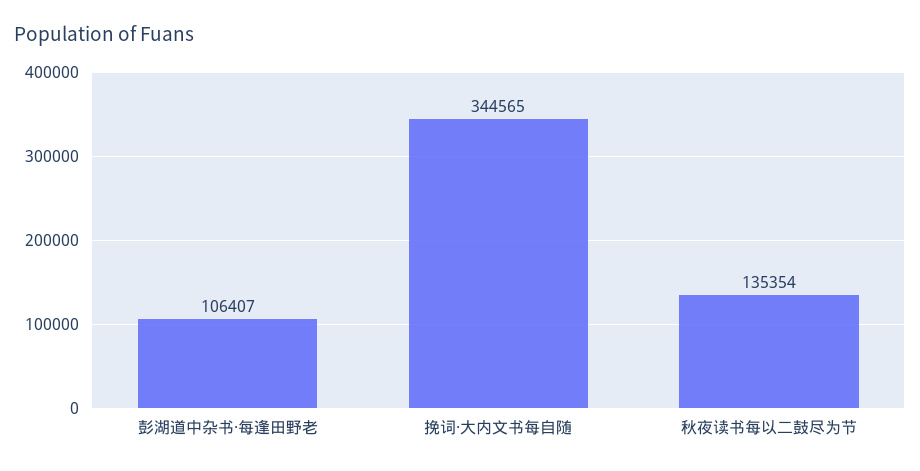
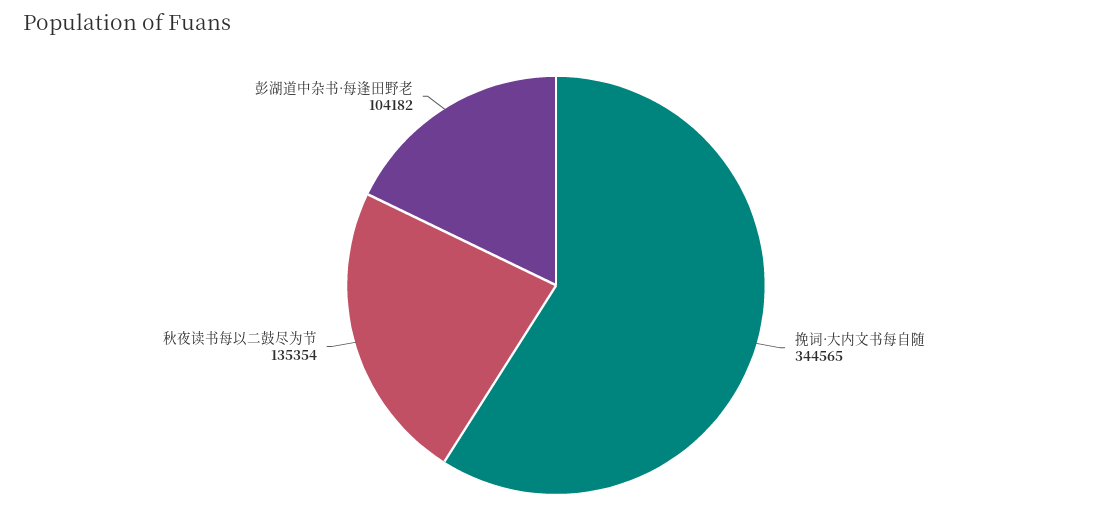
  {
-   "彭湖道中杂书·每逢田野老": 106407,
+   "彭湖道中杂书·每逢田野老": 104182,
    "挽词·大内文书每自随": 344565,
    "秋夜读书每以二鼓尽为节": 135354
  }

